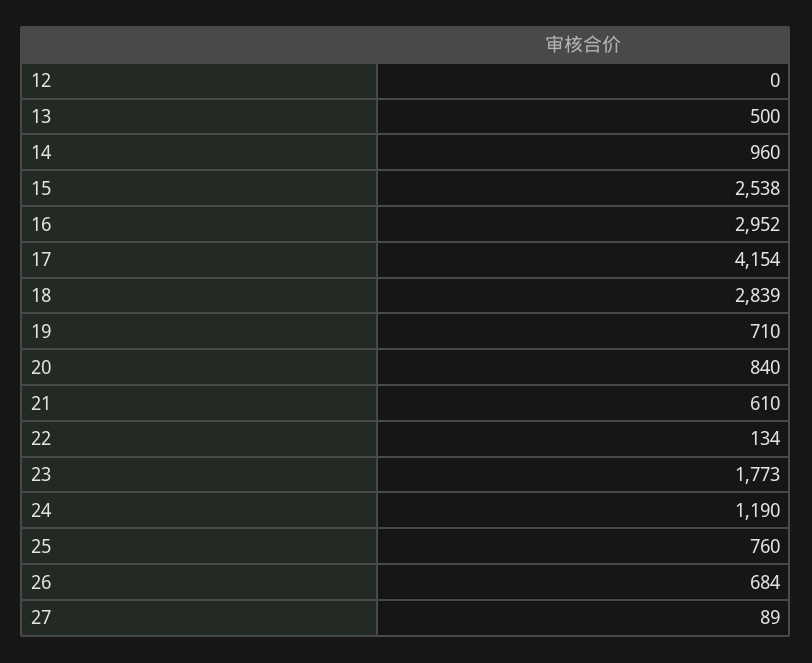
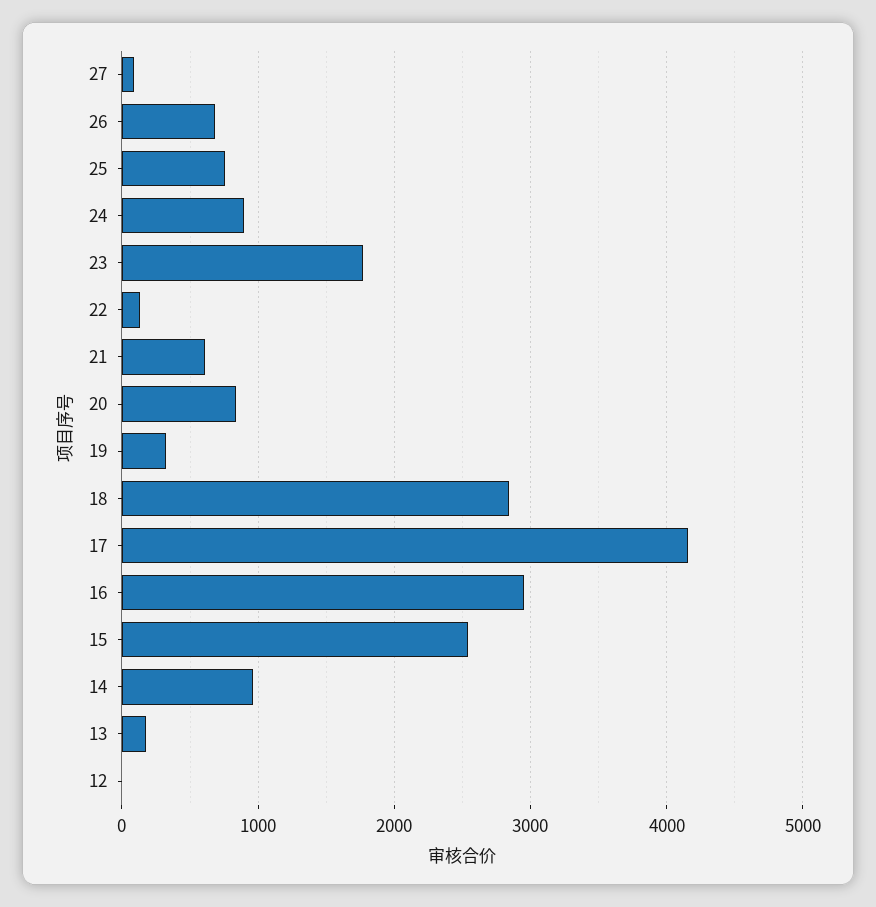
  {
    "12": 0,
-   "13": 500,
+   "13": 200,
    "14": 960,
    "15": 2538,
    "16": 2952,
    "17": 4154,
    "18": 2839,
-   "19": 710,
+   "19": 300,
    "20": 840,
    "21": 610,
    "22": 134,
    "23": 1773,
-   "24": 1190,
+   "24": 900,
    "25": 760,
    "26": 684,
    "27": 89
  }

